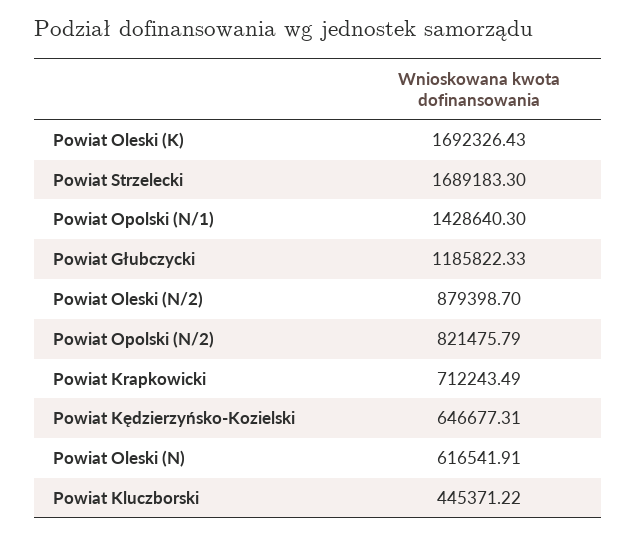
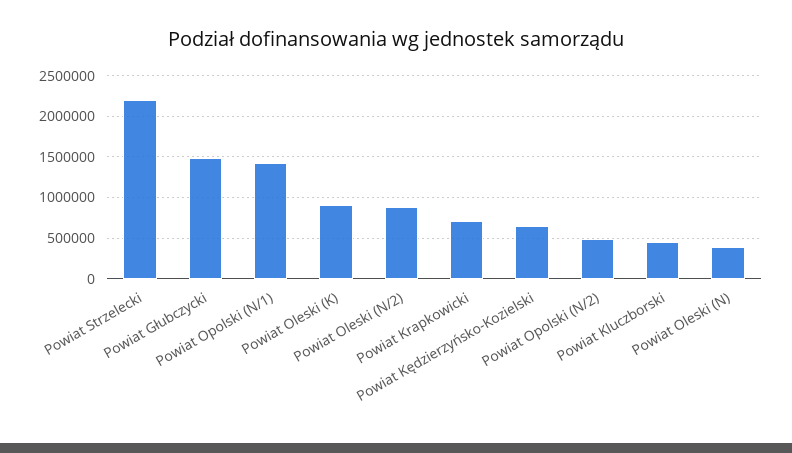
  {
-   "Powiat Oleski (K)": 1692326.43,
+   "Powiat Oleski (K)": 900000,
-   "Powiat Strzelecki": 1689183.3,
+   "Powiat Strzelecki": 2200000,
    "Powiat Opolski (N/1)": 1428640.3,
-   "Powiat Głubczycki": 1185822.33,
+   "Powiat Głubczycki": 1500000,
    "Powiat Oleski (N/2)": 879398.7,
-   "Powiat Opolski (N/2)": 821475.79,
+   "Powiat Opolski (N/2)": 500000,
    "Powiat Krapkowicki": 712243.49,
    "Powiat Kędzierzyńsko-Kozielski": 646677.31,
-   "Powiat Oleski (N)": 616541.91,
+   "Powiat Oleski (N)": 400000,
    "Powiat Kluczborski": 445371.22
  }

